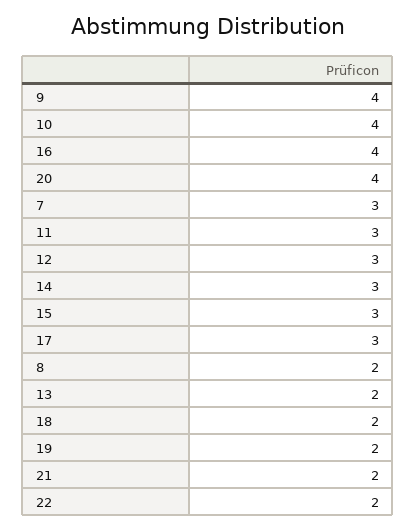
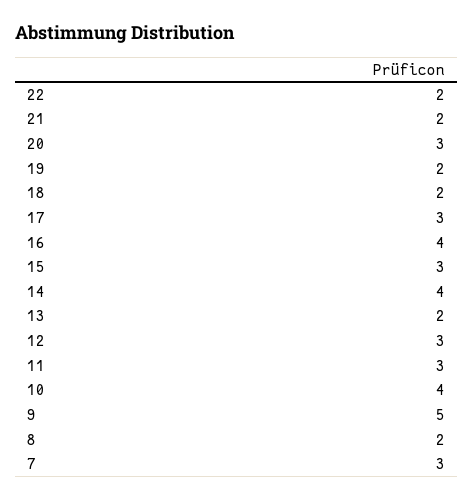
  {
-   "9": 4,
+   "9": 5,
    "10": 4,
    "16": 4,
-   "20": 4,
+   "20": 3,
    "7": 3,
    "11": 3,
    "12": 3,
-   "14": 3,
+   "14": 4,
    "15": 3,
    "17": 3,
    "8": 2,
    "13": 2,
    "18": 2,
    "19": 2,
    "21": 2,
    "22": 2
  }

